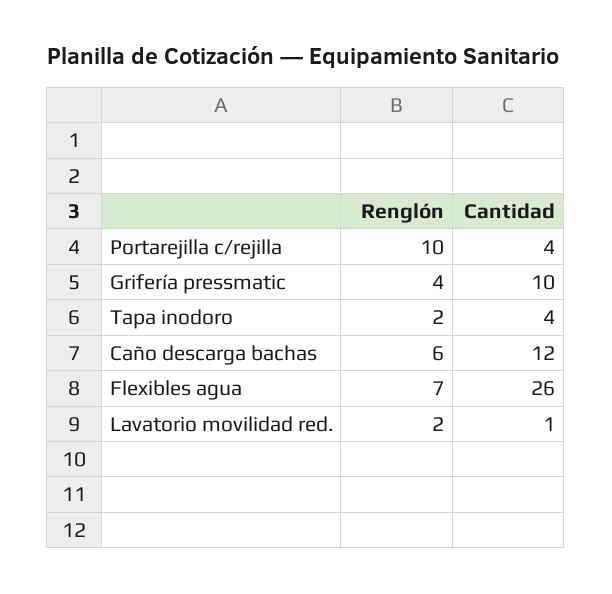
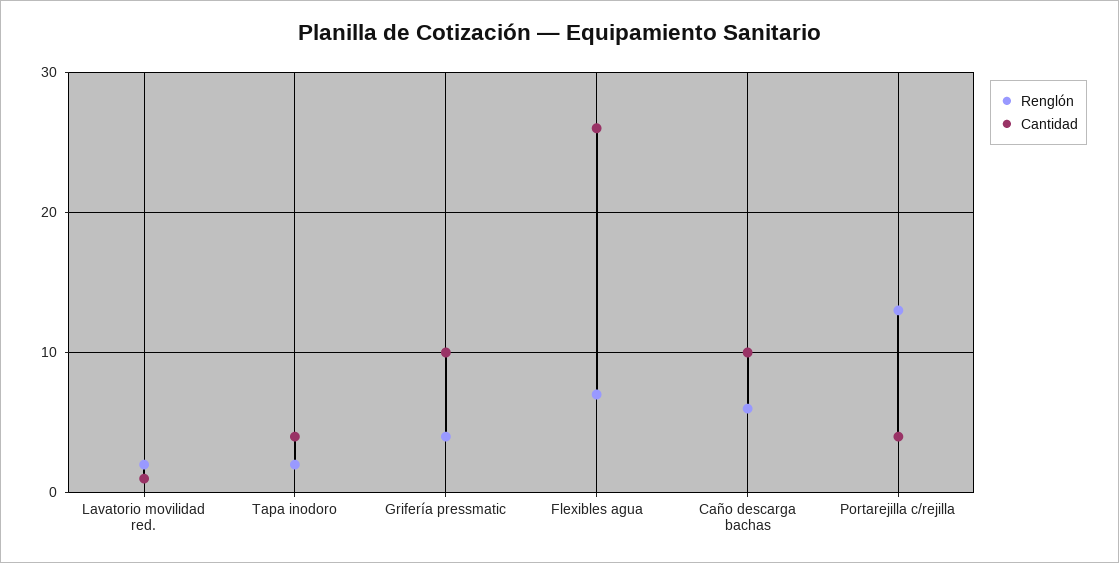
  {
    "Renglón": {
-     "Portarejilla c/rejilla": 10,
+     "Portarejilla c/rejilla": 13,
      "Grifería pressmatic": 4,
      "Tapa inodoro": 2,
      "Caño descarga bachas": 6,
      "Flexibles agua": 7,
      "Lavatorio movilidad red.": 2
    },
    "Cantidad": {
      "Portarejilla c/rejilla": 4,
      "Grifería pressmatic": 10,
      "Tapa inodoro": 4,
-     "Caño descarga bachas": 12,
+     "Caño descarga bachas": 10,
      "Flexibles agua": 26,
      "Lavatorio movilidad red.": 1
    }
  }

